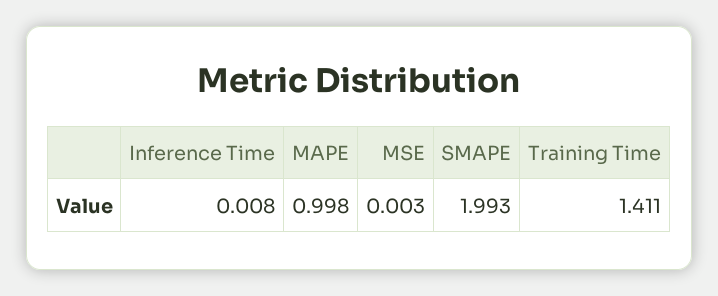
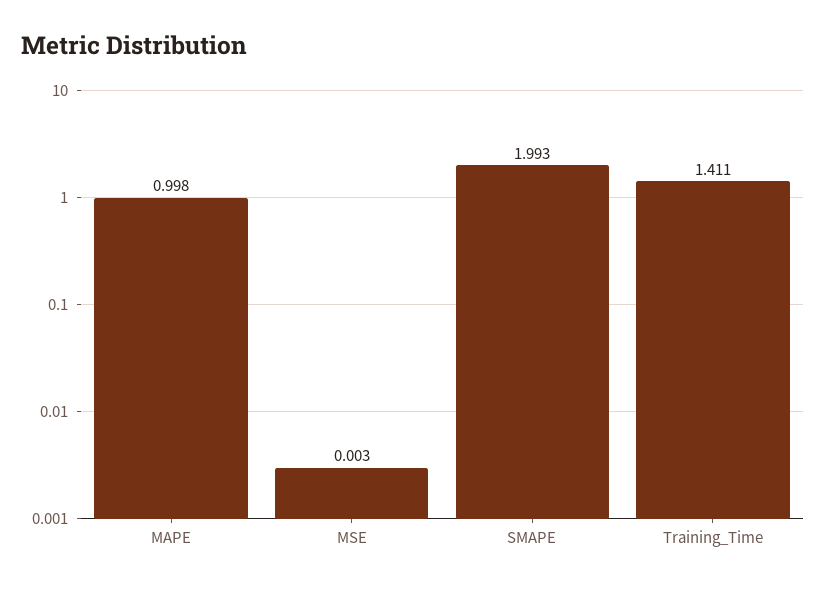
  {
-   "Inference Time": 0.008,
    "MAPE": 0.998,
    "MSE": 0.003,
    "SMAPE": 1.993,
    "Training Time": 1.411
  }

